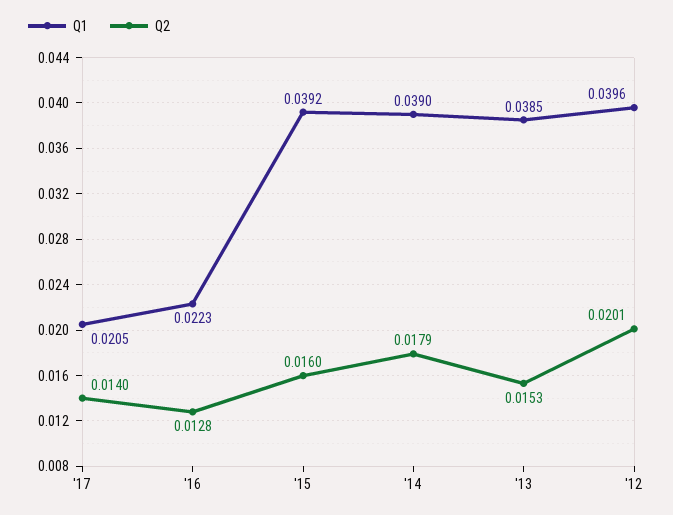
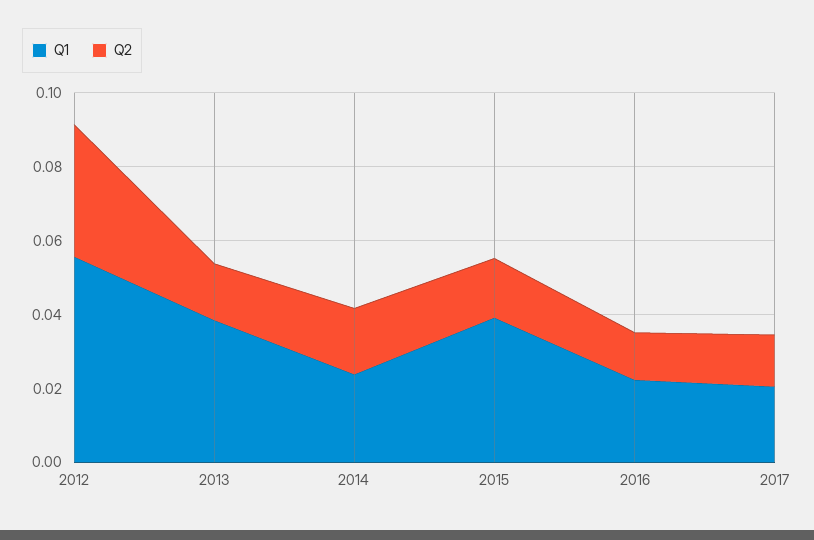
  {
    "Q1": {
      "'17": 0.0205,
      "'16": 0.0223,
      "'15": 0.0392,
-     "'14": 0.039,
+     "'14": 0.025,
      "'13": 0.0385,
-     "'12": 0.0396
+     "'12": 0.055
    },
    "Q2": {
      "'17": 0.014,
      "'16": 0.0128,
      "'15": 0.016,
      "'14": 0.0179,
      "'13": 0.0153,
-     "'12": 0.0201
+     "'12": 0.035
    }
  }

